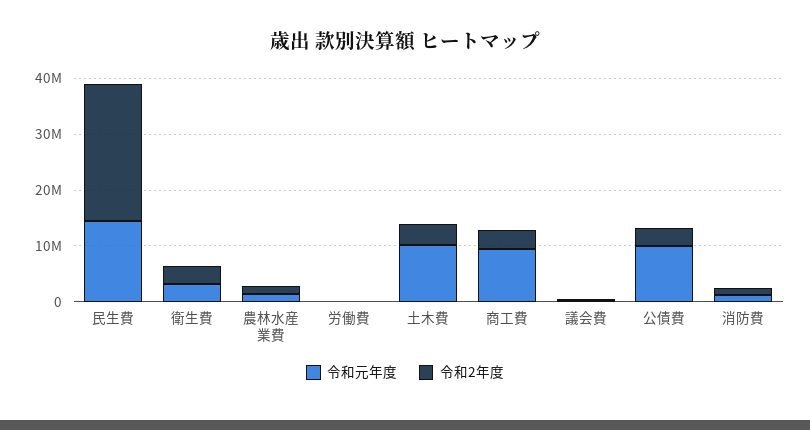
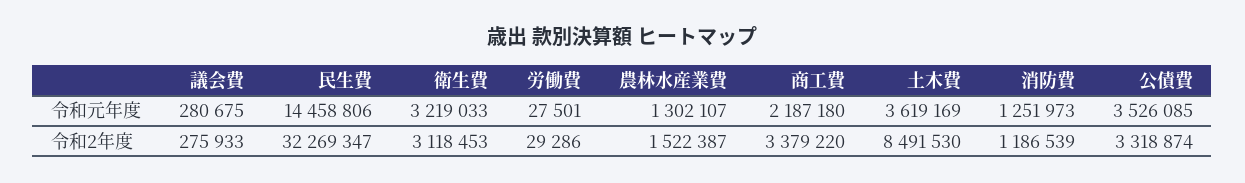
  {
    "令和元年度": {
      "民生費": 14458806,
      "衛生費": 3219033,
      "農林水産業費": 1302107,
      "労働費": 27501,
-     "土木費": 10000000,
+     "土木費": 3619169,
-     "商工費": 10000000,
+     "商工費": 2187180,
      "議会費": 280675,
-     "公債費": 10000000,
+     "公債費": 3526085,
      "消防費": 1251973
    },
    "令和2年度": {
-     "民生費": 24000000,
+     "民生費": 32269347,
      "衛生費": 3118453,
      "農林水産業費": 1522387,
      "労働費": 29286,
-     "土木費": 4000000,
+     "土木費": 8491530,
      "商工費": 3379220,
      "議会費": 275933,
      "公債費": 3318874,
      "消防費": 1186539
    }
  }

